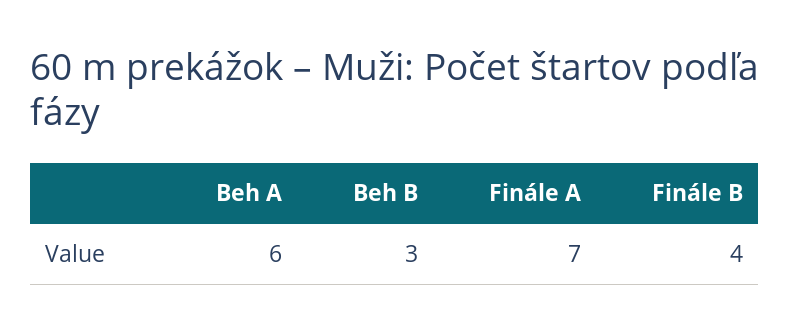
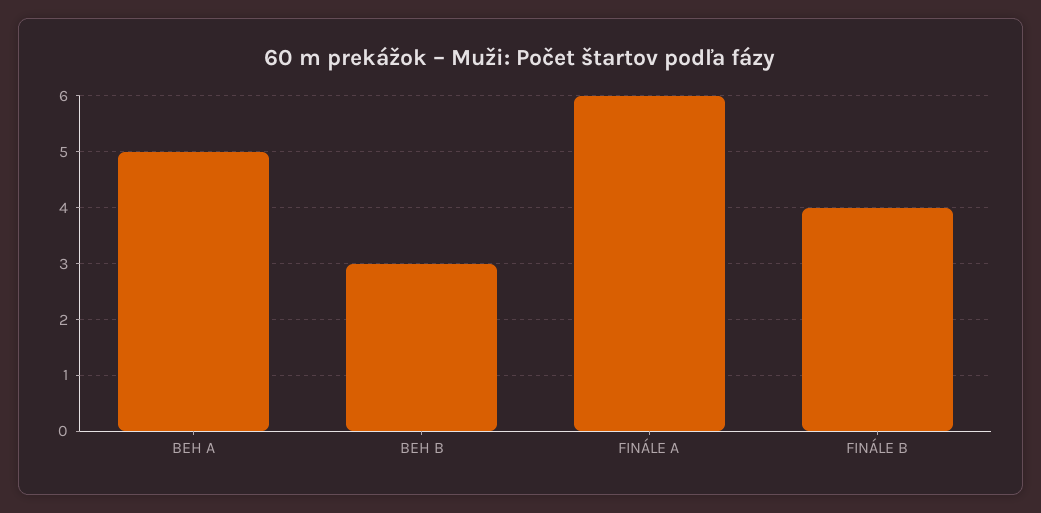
  {
-   "Beh A": 6,
+   "Beh A": 5,
    "Beh B": 3,
-   "Finále A": 7,
+   "Finále A": 6,
    "Finále B": 4
  }

